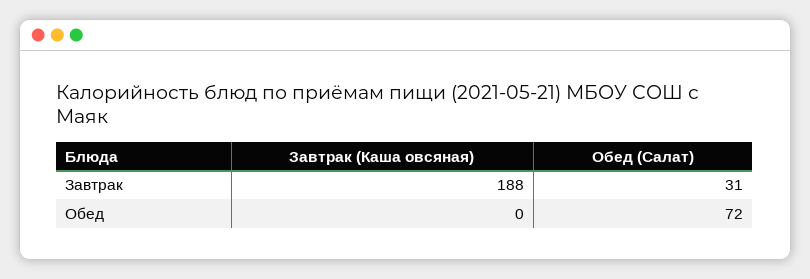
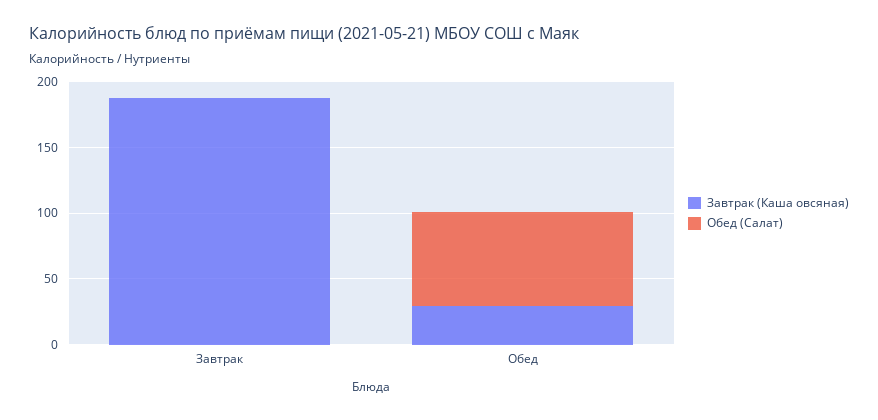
  {
    "Завтрак (Каша овсяная)": {
      "Завтрак": 188,
-     "Обед": 0
+     "Обед": 30
    },
    "Обед (Салат)": {
-     "Завтрак": 31,
+     "Завтрак": 0,
      "Обед": 72
    }
  }

